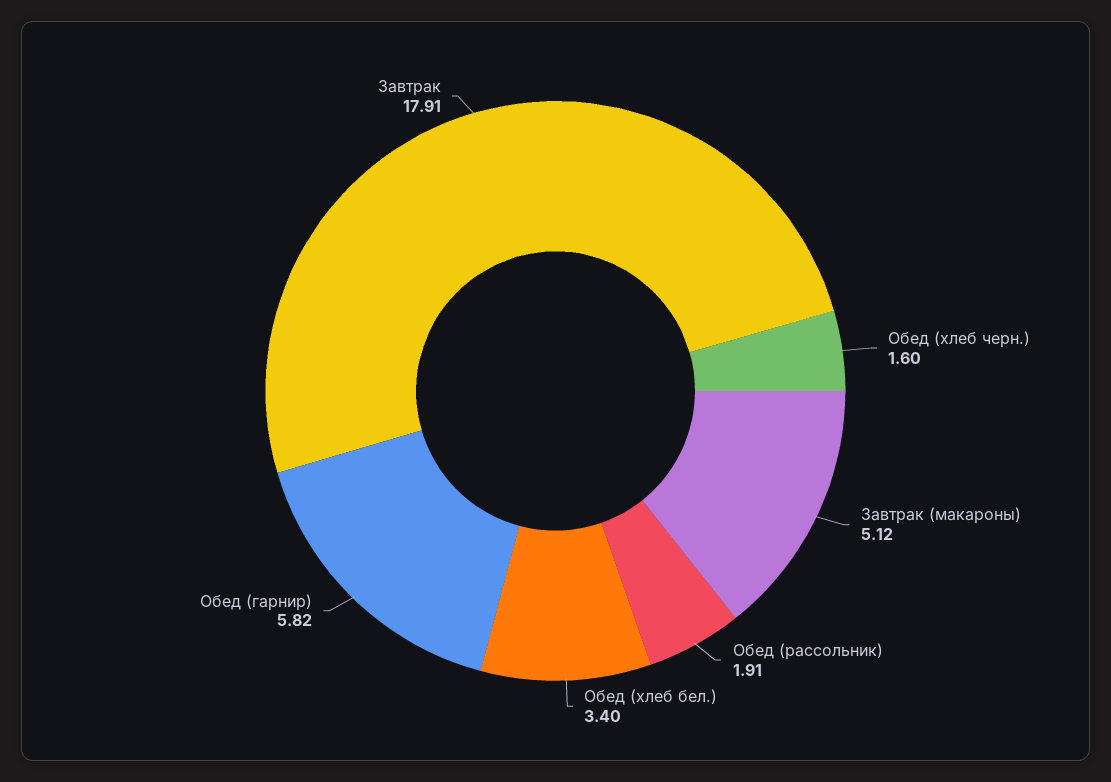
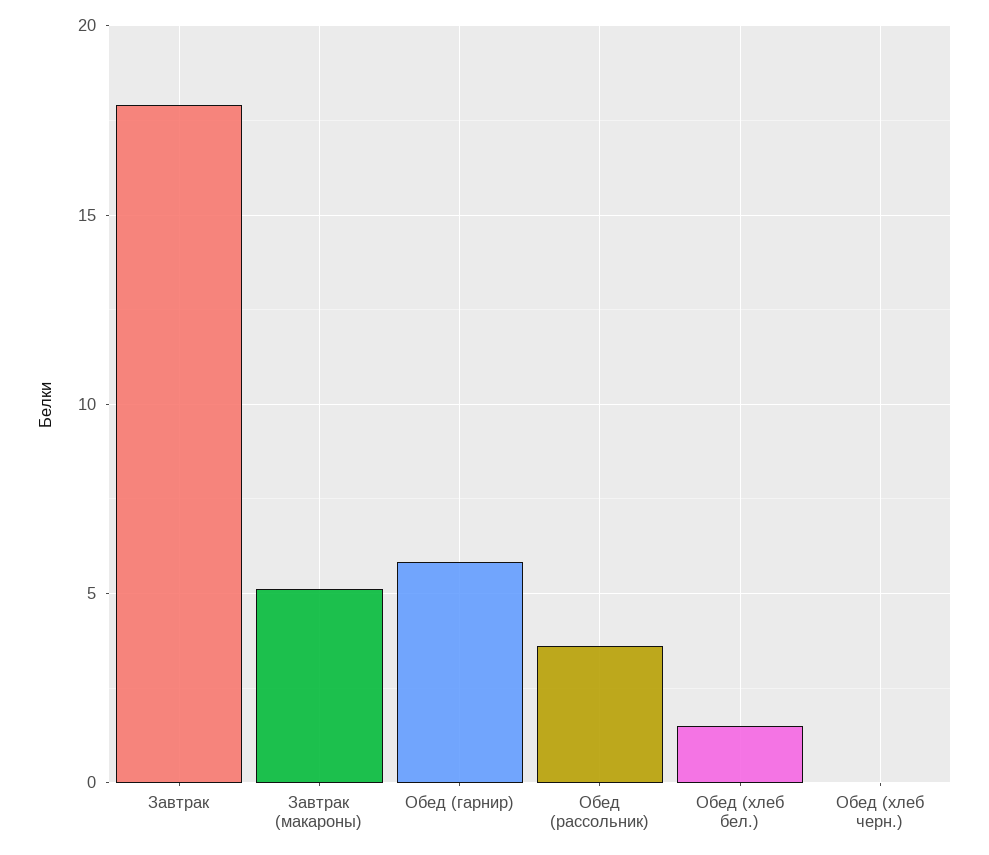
  {
-   "Обед (хлеб черн.)": 1.6,
+   "Обед (хлеб черн.)": 0,
    "Завтрак (макароны)": 5.12,
-   "Обед (рассольник)": 1.91,
+   "Обед (рассольник)": 3.5,
-   "Обед (хлеб бел.)": 3.4,
+   "Обед (хлеб бел.)": 1.5,
    "Обед (гарнир)": 5.82,
    "Завтрак": 17.91
  }

